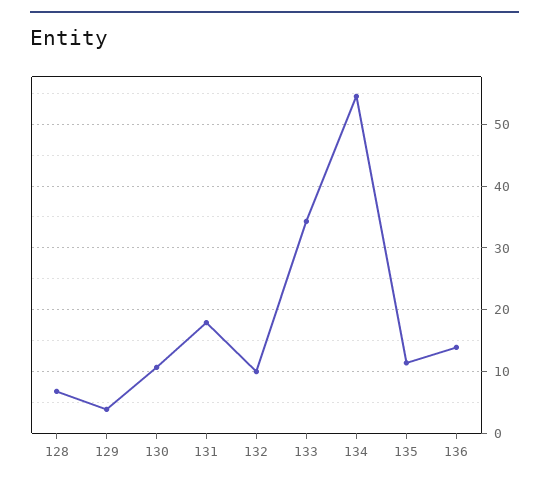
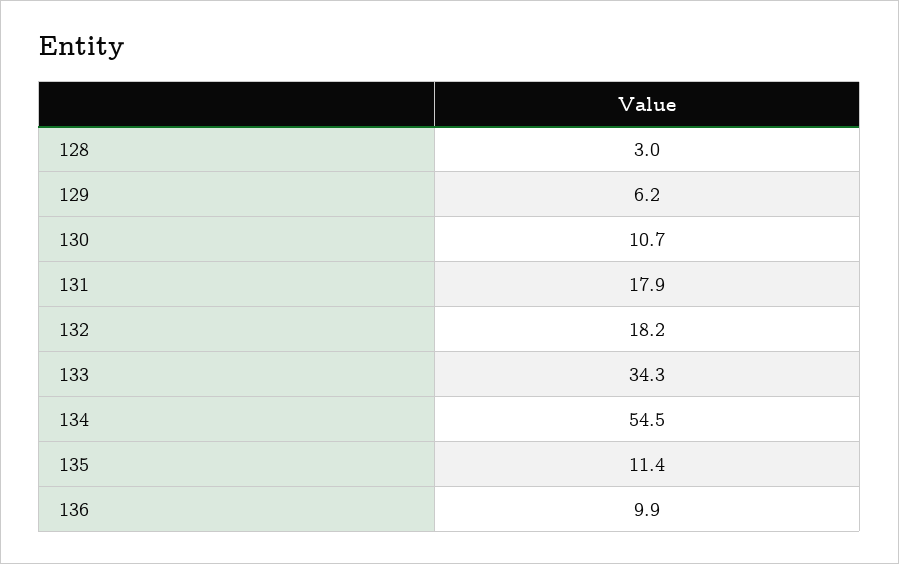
  {
-   "128": 7,
+   "128": 3,
-   "129": 4,
+   "129": 6.2,
    "130": 10.7,
    "131": 17.9,
-   "132": 10,
+   "132": 18.2,
    "133": 34.3,
    "134": 54.5,
    "135": 11.4,
-   "136": 14
+   "136": 9.9
  }

